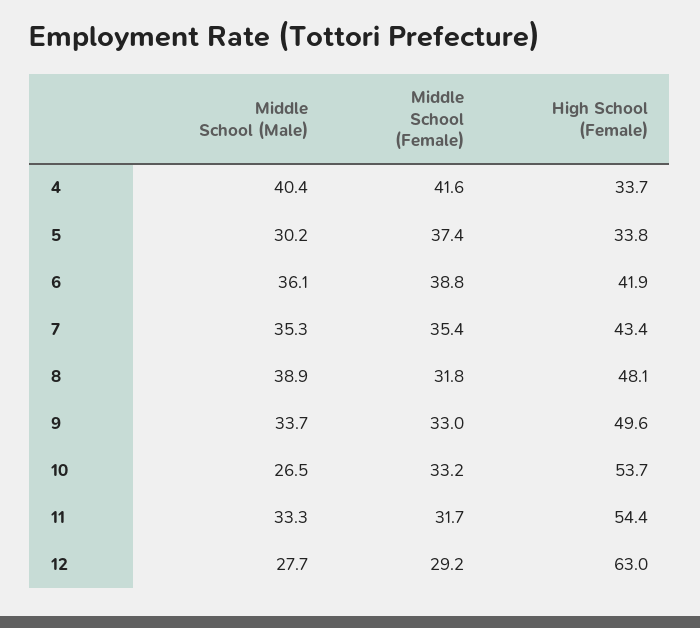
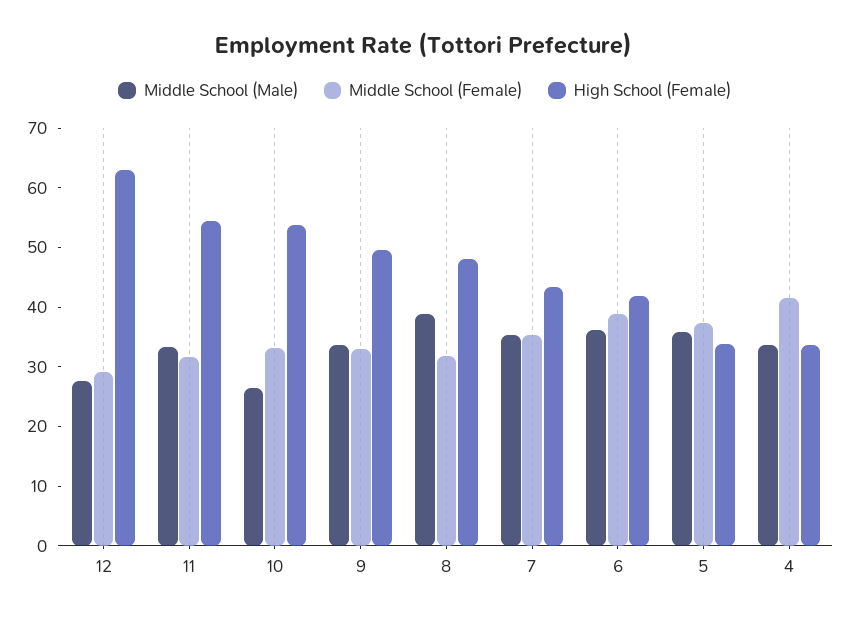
  {
    "Middle School (Male)": {
-     "4": 40.4,
+     "4": 34,
-     "5": 30.2,
+     "5": 36,
      "6": 36.1,
      "7": 35.3,
      "8": 38.9,
      "9": 33.7,
      "10": 26.5,
      "11": 33.3,
      "12": 27.7
    },
    "Middle School (Female)": {
      "4": 41.6,
      "5": 37.4,
      "6": 38.8,
      "7": 35.4,
      "8": 31.8,
      "9": 33,
      "10": 33.2,
      "11": 31.7,
      "12": 29.2
    },
    "High School (Female)": {
      "4": 33.7,
      "5": 33.8,
      "6": 41.9,
      "7": 43.4,
      "8": 48.1,
      "9": 49.6,
      "10": 53.7,
      "11": 54.4,
      "12": 63
    }
  }

